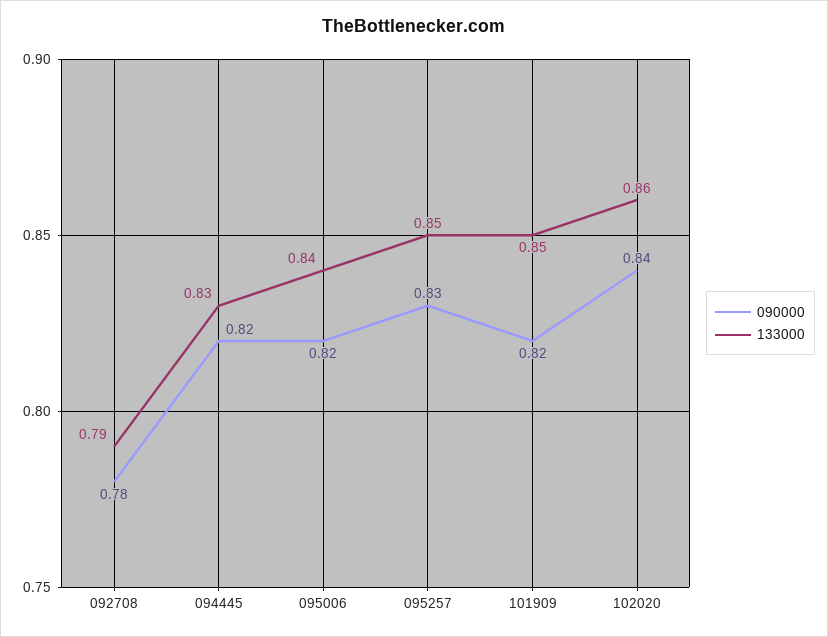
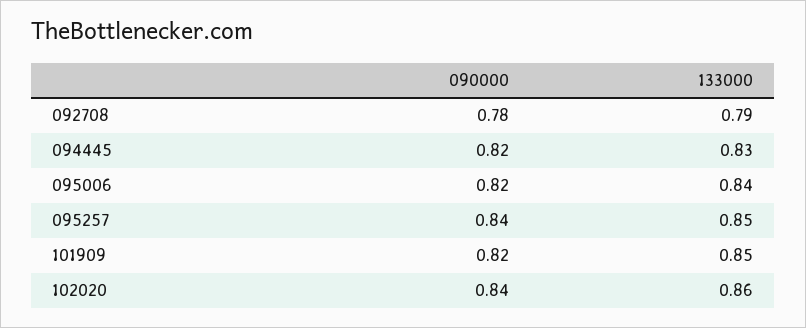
  {
    "090000": {
      "092708": 0.78,
      "094445": 0.82,
      "095006": 0.82,
-     "095257": 0.83,
+     "095257": 0.84,
      "101909": 0.82,
      "102020": 0.84
    },
    "133000": {
      "092708": 0.79,
      "094445": 0.83,
      "095006": 0.84,
      "095257": 0.85,
      "101909": 0.85,
      "102020": 0.86
    }
  }

